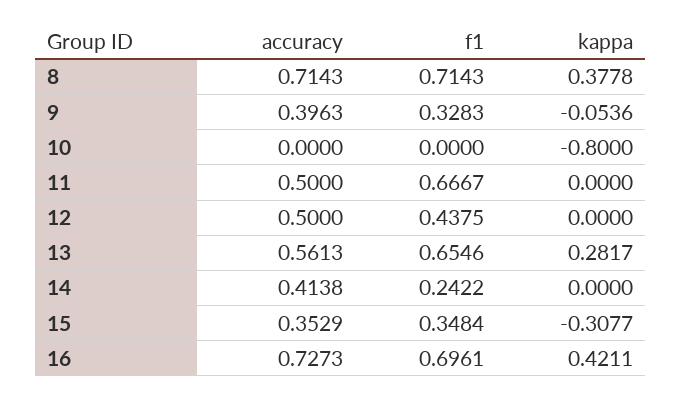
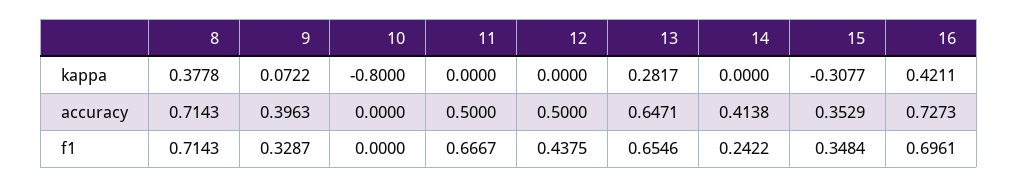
  {
    "accuracy": {
      "8": 0.7143,
      "9": 0.3963,
      "10": 0,
      "11": 0.5,
      "12": 0.5,
-     "13": 0.5613,
+     "13": 0.6471,
      "14": 0.4138,
      "15": 0.3529,
      "16": 0.7273
    },
    "f1": {
      "8": 0.7143,
-     "9": 0.3283,
+     "9": 0.3287,
      "10": 0,
      "11": 0.6667,
      "12": 0.4375,
      "13": 0.6546,
      "14": 0.2422,
      "15": 0.3484,
      "16": 0.6961
    },
    "kappa": {
      "8": 0.3778,
-     "9": -0.0536,
+     "9": 0.0722,
      "10": -0.8,
      "11": 0,
      "12": 0,
      "13": 0.2817,
      "14": 0,
      "15": -0.3077,
      "16": 0.4211
    }
  }

